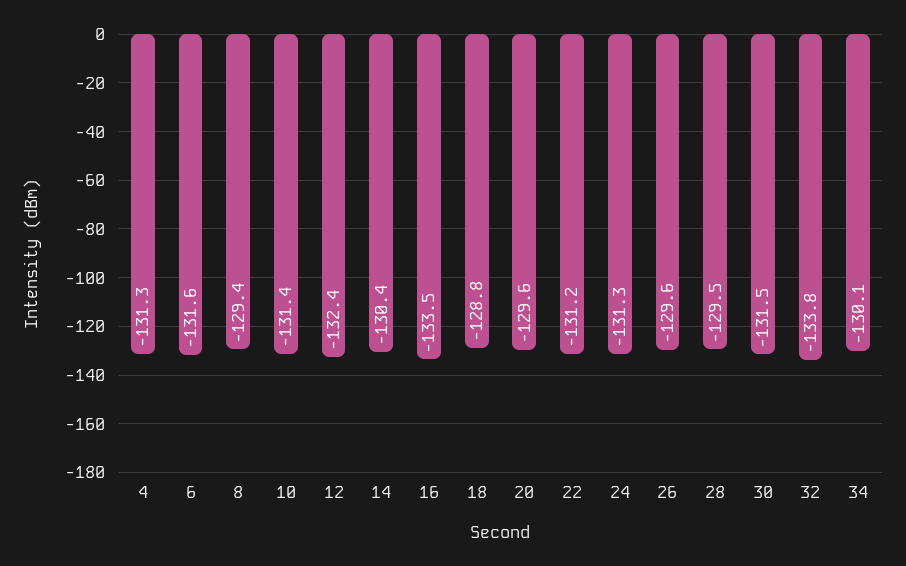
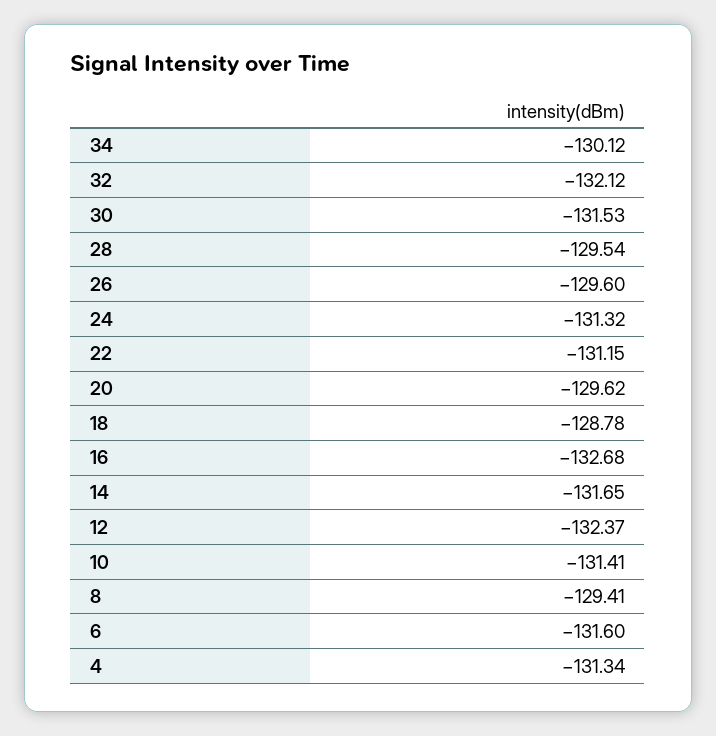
  {
    "4": -131.34,
    "6": -131.6,
    "8": -129.41,
    "10": -131.41,
    "12": -132.37,
-   "14": -130.4,
+   "14": -131.65,
-   "16": -133.5,
+   "16": -132.68,
    "18": -128.78,
    "20": -129.62,
    "22": -131.15,
    "24": -131.32,
    "26": -129.6,
    "28": -129.54,
    "30": -131.53,
-   "32": -133.8,
+   "32": -132.12,
    "34": -130.12
  }

